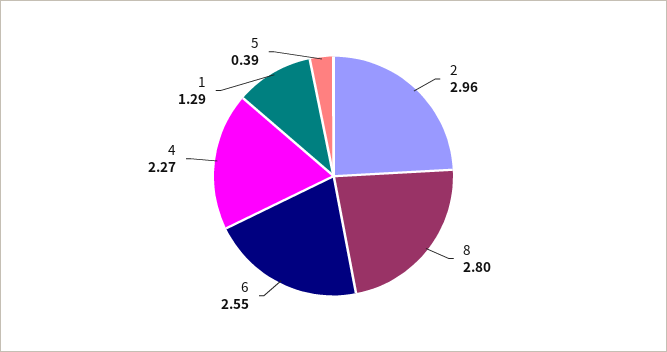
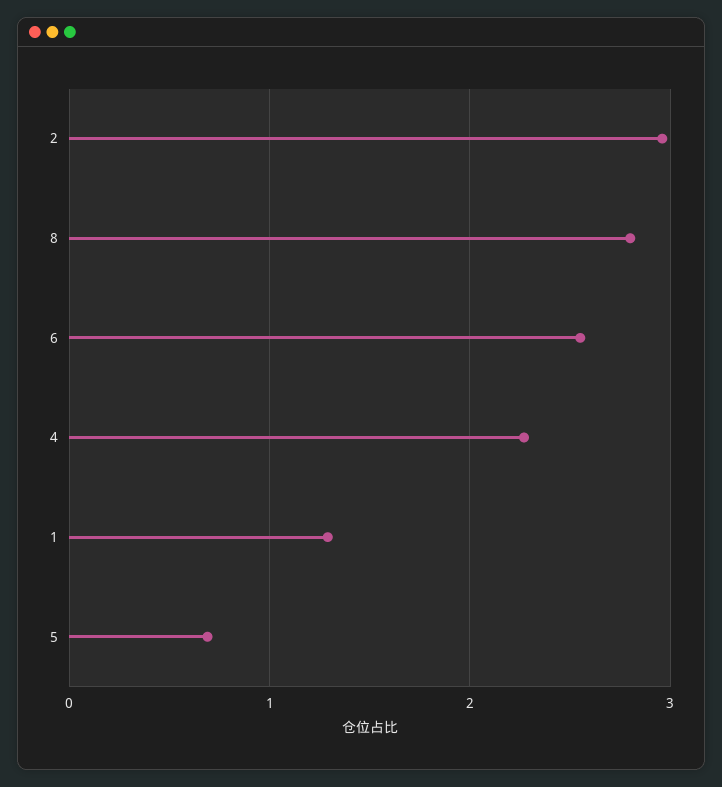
  {
    "2": 2.96,
    "8": 2.8,
    "6": 2.55,
    "4": 2.27,
    "1": 1.29,
-   "5": 0.39
+   "5": 0.7
  }

